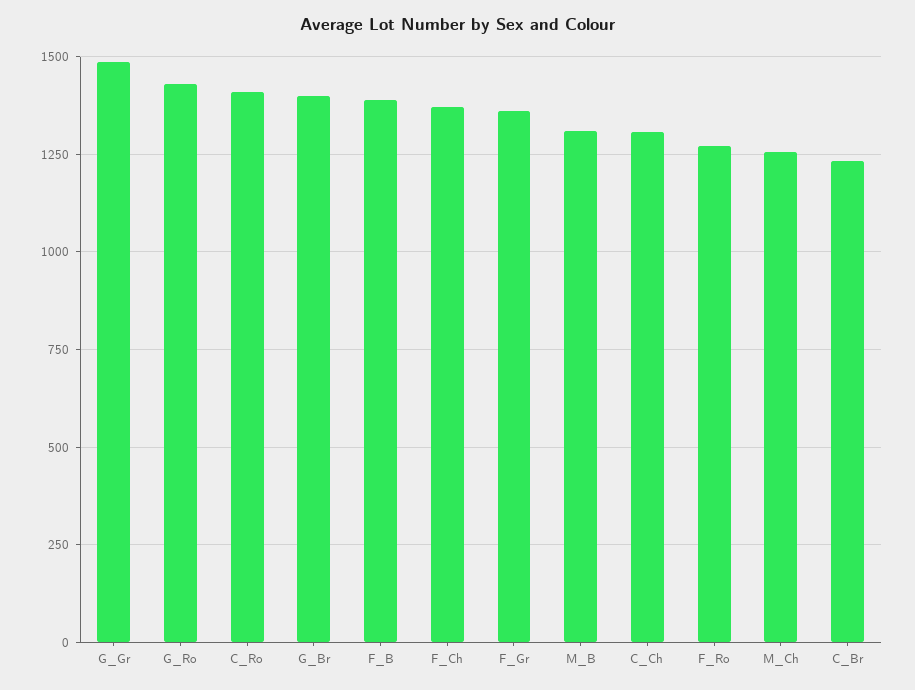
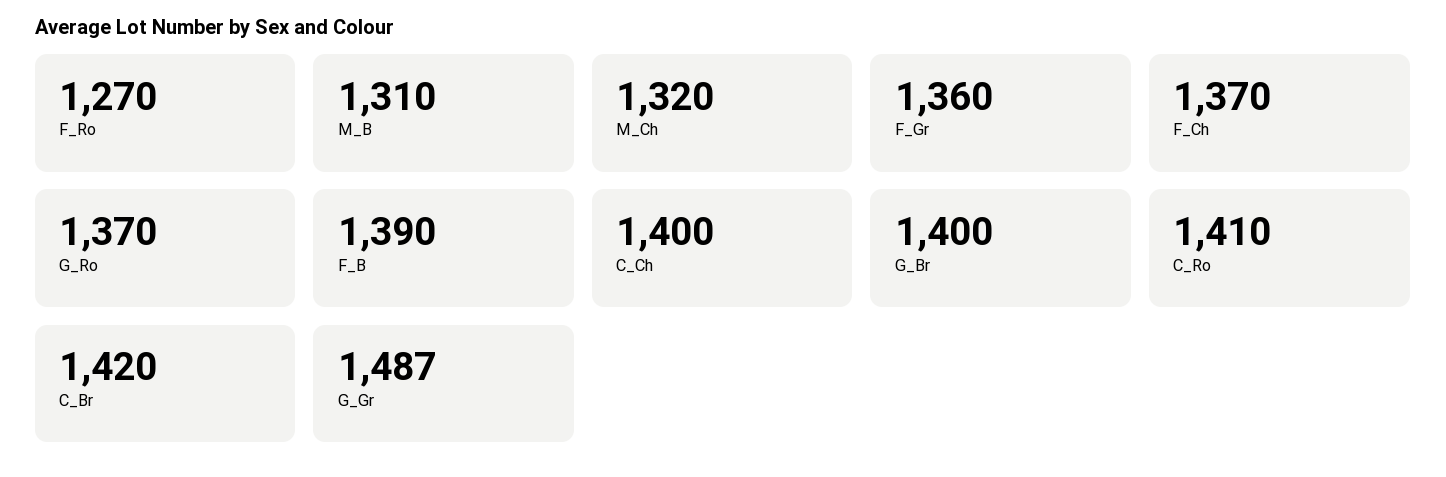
  {
    "G_Gr": 1487,
-   "G_Ro": 1425,
+   "G_Ro": 1370,
    "C_Ro": 1410,
    "G_Br": 1400,
    "F_B": 1390,
    "F_Ch": 1370,
    "F_Gr": 1360,
    "M_B": 1310,
-   "C_Ch": 1300,
+   "C_Ch": 1400,
    "F_Ro": 1270,
-   "M_Ch": 1250,
+   "M_Ch": 1320,
-   "C_Br": 1225
+   "C_Br": 1420
  }

